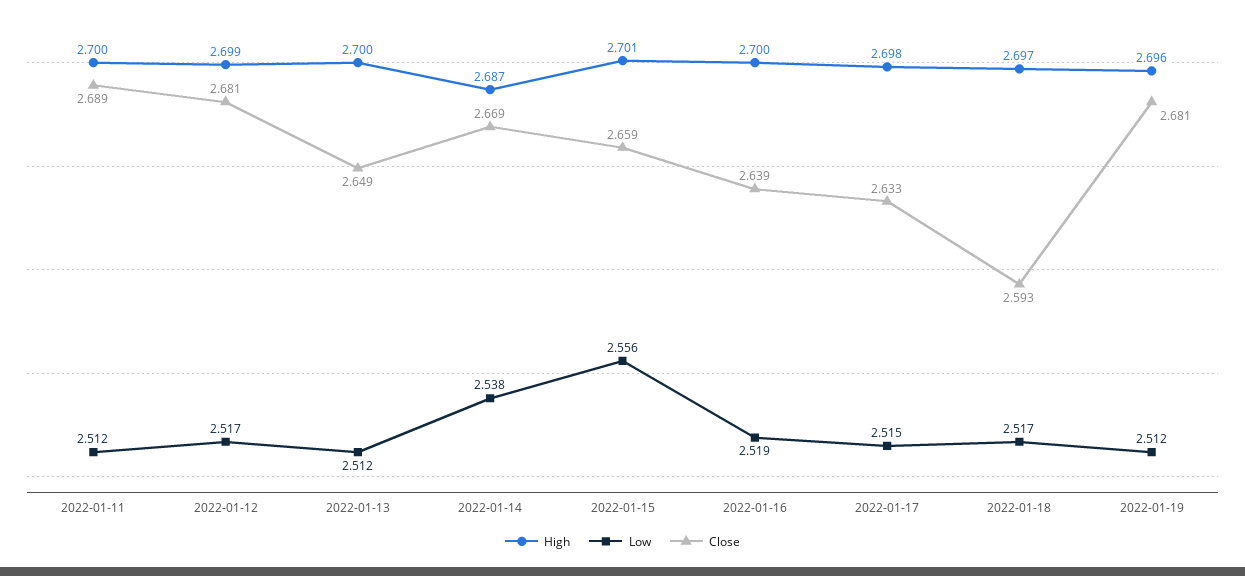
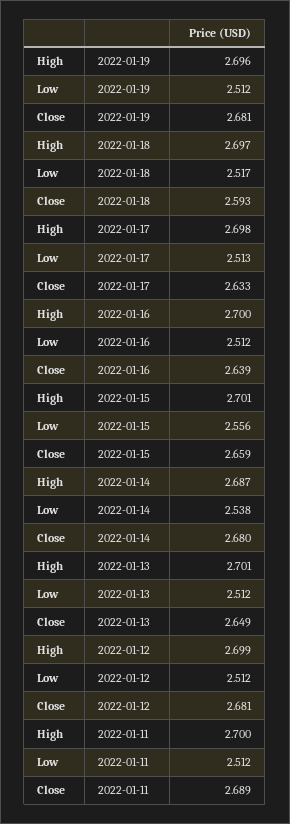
  {
    "High": {
      "2022-01-11": 2.7,
      "2022-01-12": 2.699,
-     "2022-01-13": 2.7,
+     "2022-01-13": 2.701,
      "2022-01-14": 2.687,
      "2022-01-15": 2.701,
      "2022-01-16": 2.7,
      "2022-01-17": 2.698,
      "2022-01-18": 2.697,
      "2022-01-19": 2.696
    },
    "Low": {
      "2022-01-11": 2.512,
-     "2022-01-12": 2.517,
+     "2022-01-12": 2.512,
      "2022-01-13": 2.512,
      "2022-01-14": 2.538,
      "2022-01-15": 2.556,
-     "2022-01-16": 2.519,
+     "2022-01-16": 2.512,
-     "2022-01-17": 2.515,
+     "2022-01-17": 2.513,
      "2022-01-18": 2.517,
      "2022-01-19": 2.512
    },
    "Close": {
      "2022-01-11": 2.689,
      "2022-01-12": 2.681,
      "2022-01-13": 2.649,
-     "2022-01-14": 2.669,
+     "2022-01-14": 2.68,
      "2022-01-15": 2.659,
      "2022-01-16": 2.639,
      "2022-01-17": 2.633,
      "2022-01-18": 2.593,
      "2022-01-19": 2.681
    }
  }

